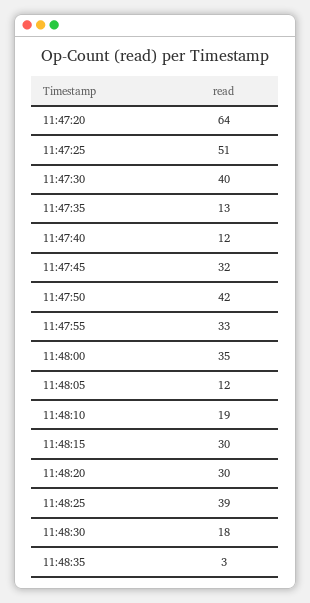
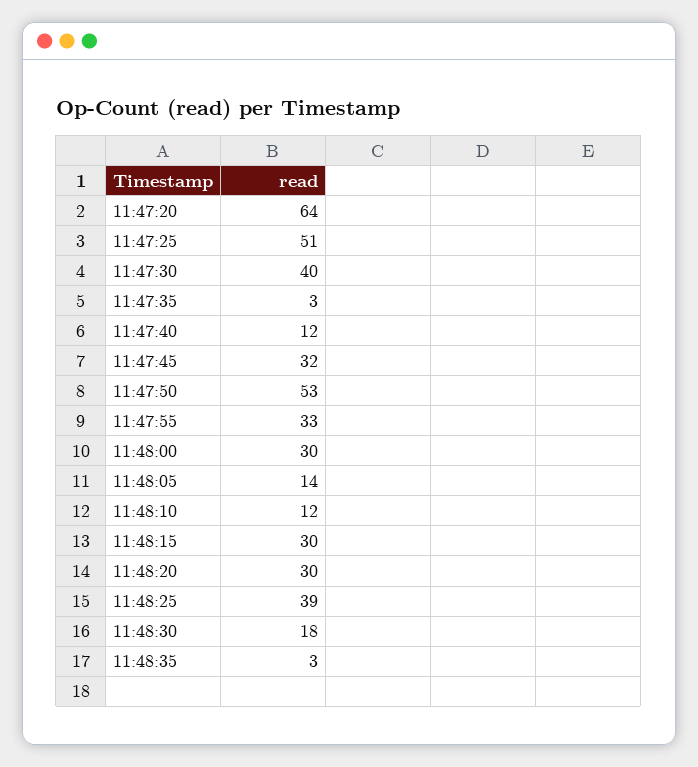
  {
    "11:47:20": 64,
    "11:47:25": 51,
    "11:47:30": 40,
-   "11:47:35": 13,
+   "11:47:35": 3,
    "11:47:40": 12,
    "11:47:45": 32,
-   "11:47:50": 42,
+   "11:47:50": 53,
    "11:47:55": 33,
-   "11:48:00": 35,
+   "11:48:00": 30,
-   "11:48:05": 12,
+   "11:48:05": 14,
-   "11:48:10": 19,
+   "11:48:10": 12,
    "11:48:15": 30,
    "11:48:20": 30,
    "11:48:25": 39,
    "11:48:30": 18,
    "11:48:35": 3
  }

